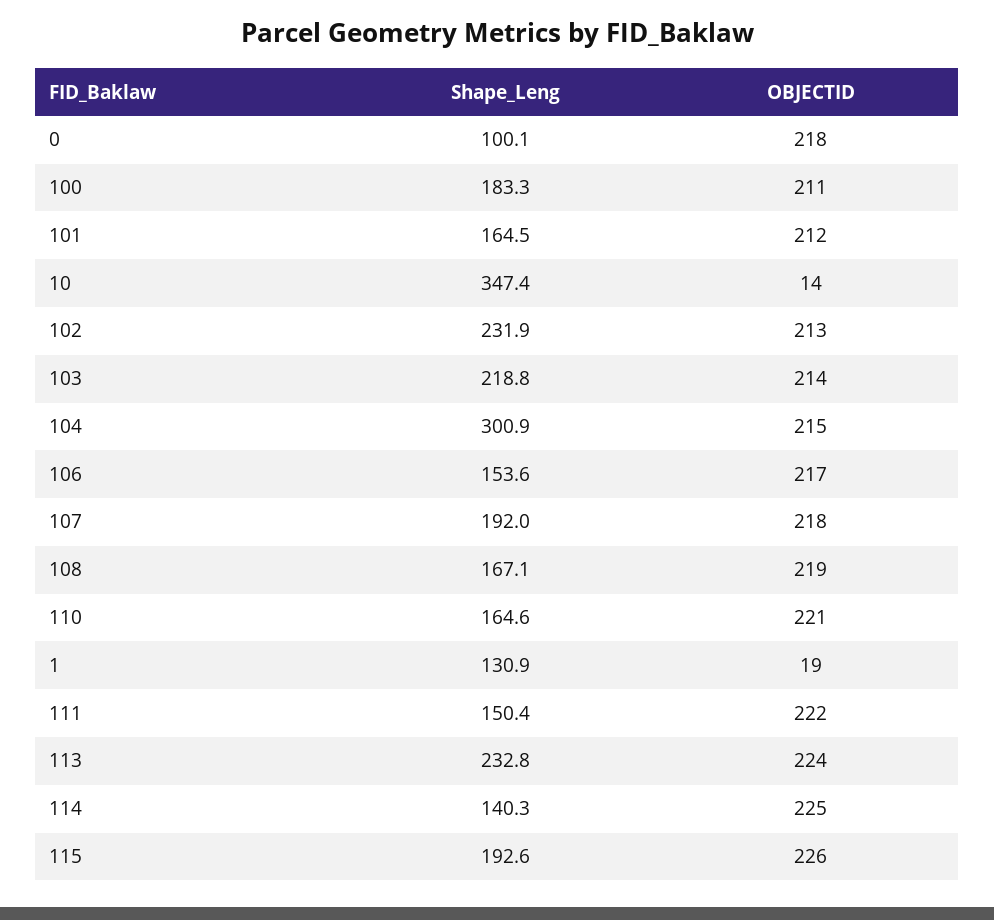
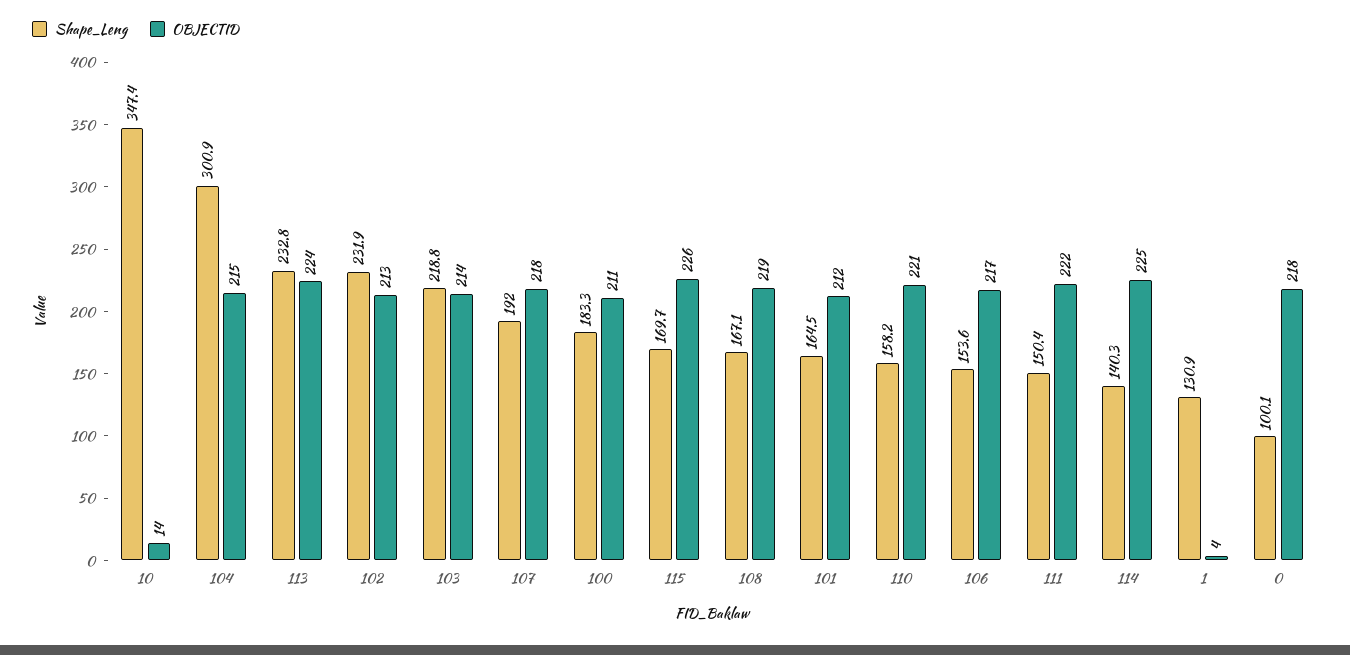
  {
    "Shape_Leng": {
      "0": 100.1,
      "100": 183.3,
      "101": 164.5,
      "10": 347.4,
      "102": 231.9,
      "103": 218.8,
      "104": 300.9,
      "106": 153.6,
      "107": 192,
      "108": 167.1,
-     "110": 164.6,
+     "110": 158.2,
      "1": 130.9,
      "111": 150.4,
      "113": 232.8,
      "114": 140.3,
-     "115": 192.6
+     "115": 169.7
    },
    "OBJECTID": {
      "0": 218,
      "100": 211,
      "101": 212,
      "10": 14,
      "102": 213,
      "103": 214,
      "104": 215,
      "106": 217,
      "107": 218,
      "108": 219,
      "110": 221,
-     "1": 19,
+     "1": 4,
      "111": 222,
      "113": 224,
      "114": 225,
      "115": 226
    }
  }

